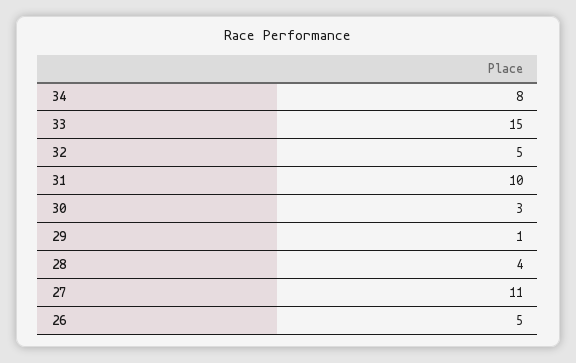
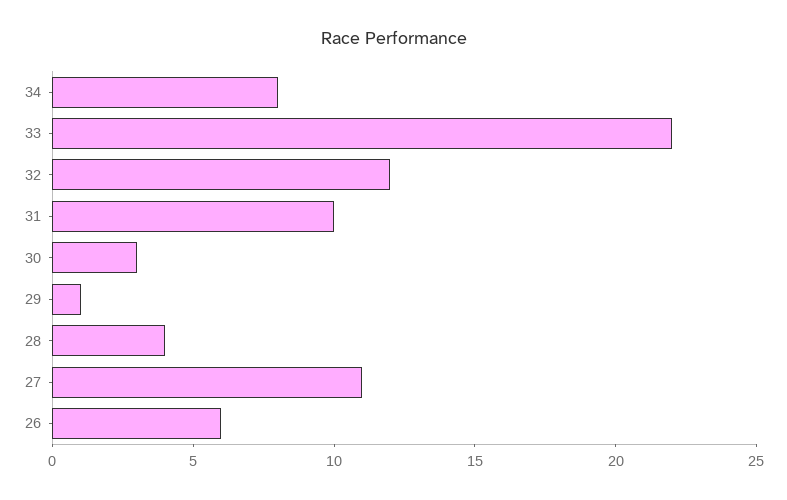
  {
    "34": 8,
-   "33": 15,
+   "33": 22,
-   "32": 5,
+   "32": 12,
    "31": 10,
    "30": 3,
    "29": 1,
    "28": 4,
    "27": 11,
-   "26": 5
+   "26": 6
  }

